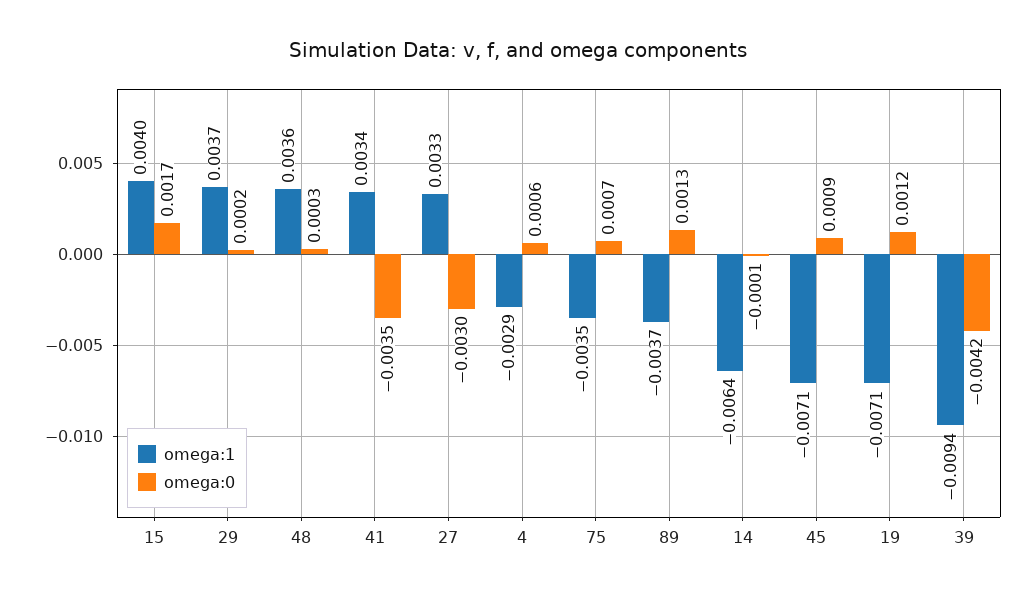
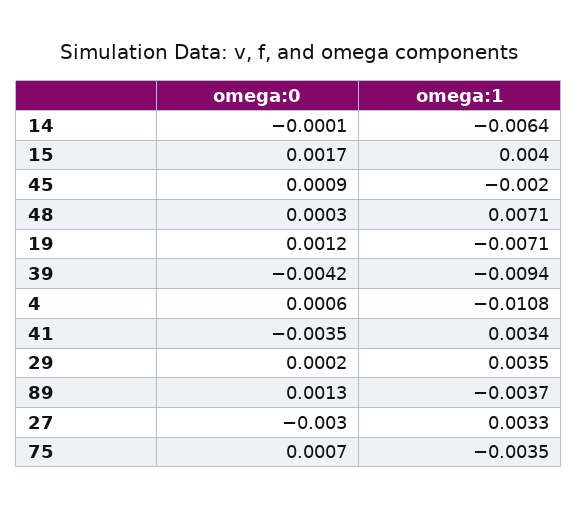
  {
    "omega:1": {
      "15": 0.004,
-     "29": 0.0037,
+     "29": 0.0035,
-     "48": 0.0036,
+     "48": 0.0071,
      "41": 0.0034,
      "27": 0.0033,
-     "4": -0.0029,
+     "4": -0.0108,
      "75": -0.0035,
      "89": -0.0037,
      "14": -0.0064,
-     "45": -0.0071,
+     "45": -0.002,
      "19": -0.0071,
      "39": -0.0094
    },
    "omega:0": {
      "15": 0.0017,
      "29": 0.0002,
      "48": 0.0003,
      "41": -0.0035,
      "27": -0.003,
      "4": 0.0006,
      "75": 0.0007,
      "89": 0.0013,
      "14": -0.0001,
      "45": 0.0009,
      "19": 0.0012,
      "39": -0.0042
    }
  }

